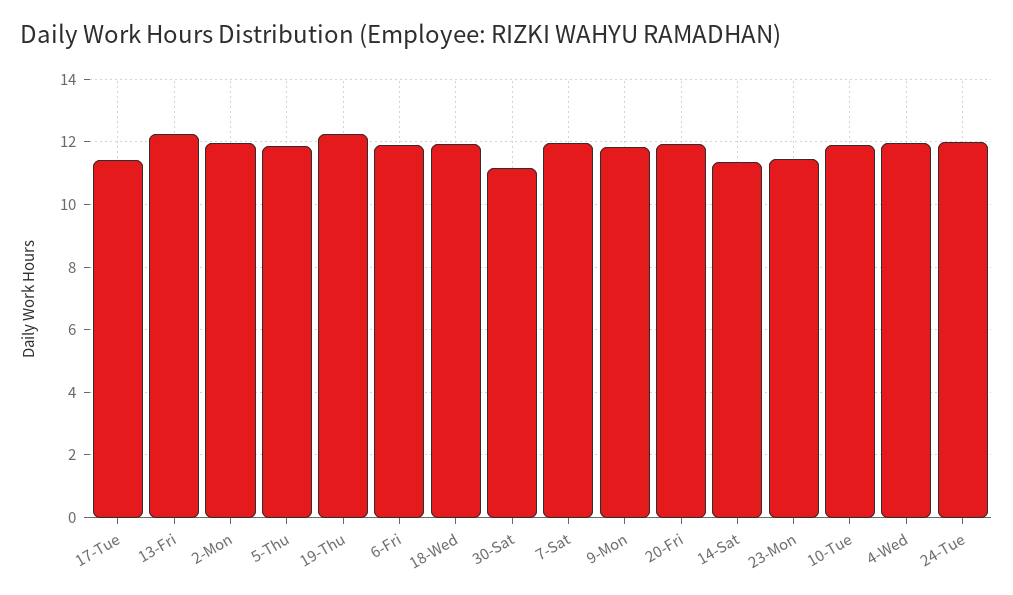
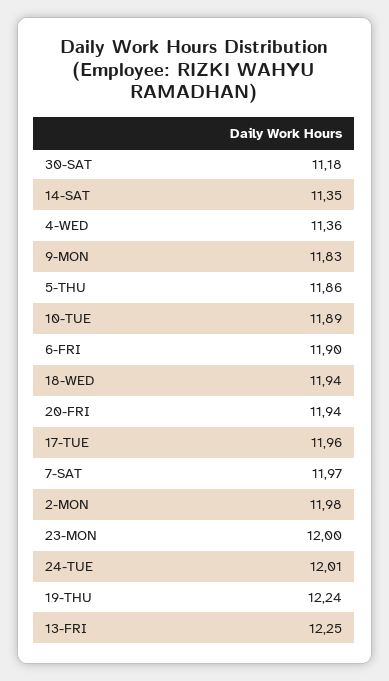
  {
-   "17-Tue": 11.4,
+   "17-Tue": 11.96,
    "13-Fri": 12.25,
    "2-Mon": 11.98,
    "5-Thu": 11.86,
    "19-Thu": 12.24,
    "6-Fri": 11.9,
    "18-Wed": 11.94,
    "30-Sat": 11.18,
    "7-Sat": 11.97,
    "9-Mon": 11.83,
    "20-Fri": 11.94,
    "14-Sat": 11.35,
-   "23-Mon": 11.4,
+   "23-Mon": 12,
    "10-Tue": 11.89,
-   "4-Wed": 12,
+   "4-Wed": 11.36,
    "24-Tue": 12.01
  }

